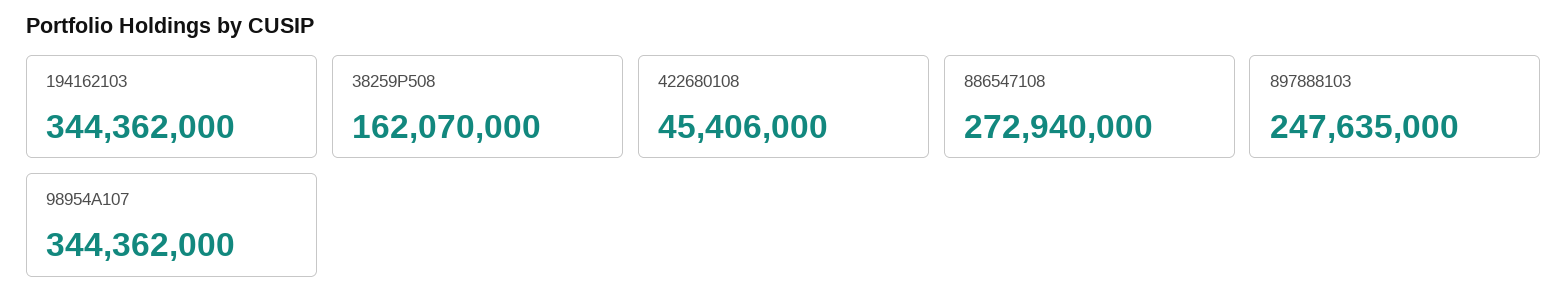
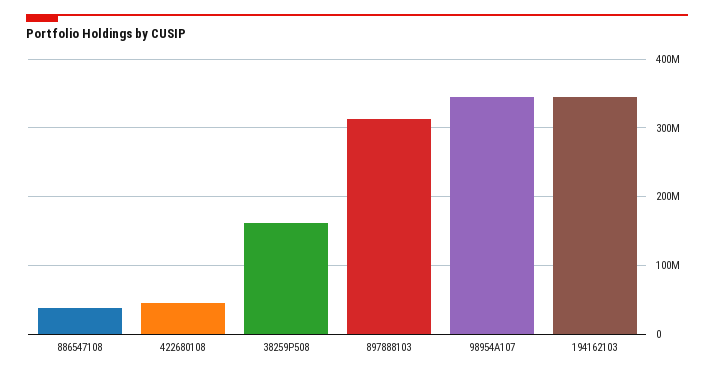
  {
    "194162103": 344362000,
    "38259P508": 162070000,
    "422680108": 45406000,
-   "886547108": 272940000,
+   "886547108": 40000000,
-   "897888103": 247635000,
+   "897888103": 310000000,
    "98954A107": 344362000
  }

